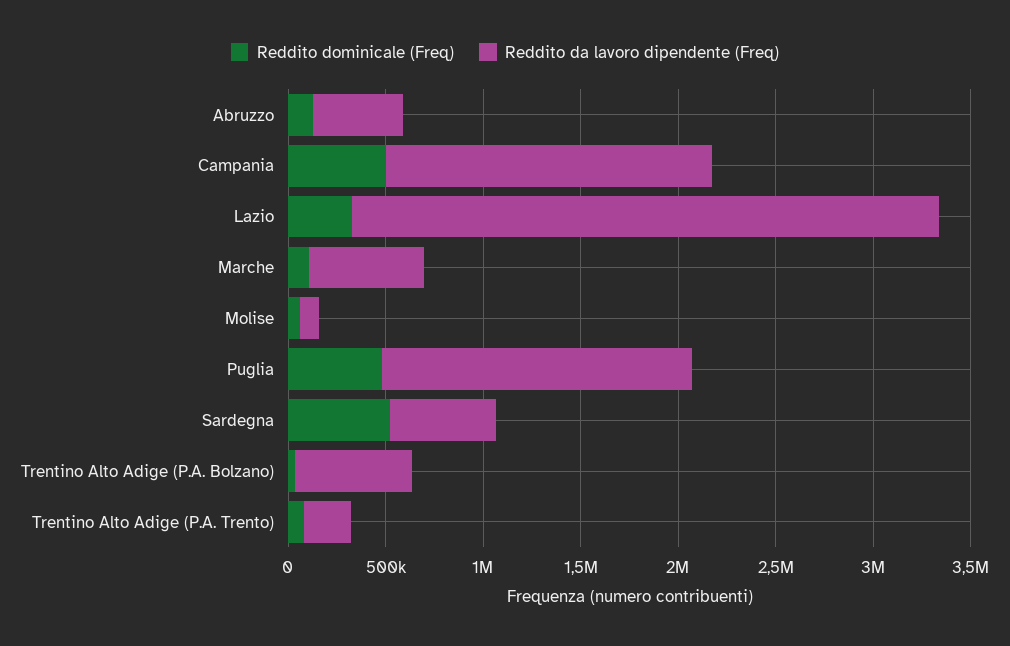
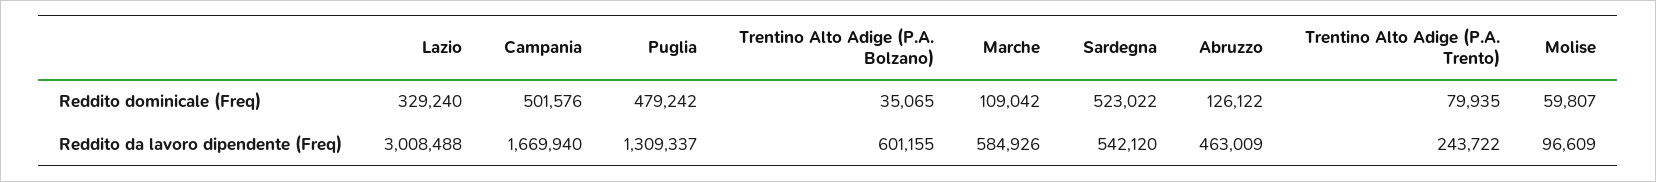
  {
    "Reddito dominicale (Freq)": {
      "Abruzzo": 126122,
      "Campania": 501576,
      "Lazio": 329240,
      "Marche": 109042,
      "Molise": 59807,
      "Puglia": 479242,
      "Sardegna": 523022,
      "Trentino Alto Adige (P.A. Bolzano)": 35065,
      "Trentino Alto Adige (P.A. Trento)": 79935
    },
    "Reddito da lavoro dipendente (Freq)": {
      "Abruzzo": 463009,
      "Campania": 1669940,
      "Lazio": 3008488,
      "Marche": 584926,
      "Molise": 96609,
-     "Puglia": 1600000,
+     "Puglia": 1309337,
      "Sardegna": 542120,
      "Trentino Alto Adige (P.A. Bolzano)": 601155,
      "Trentino Alto Adige (P.A. Trento)": 243722
    }
  }

